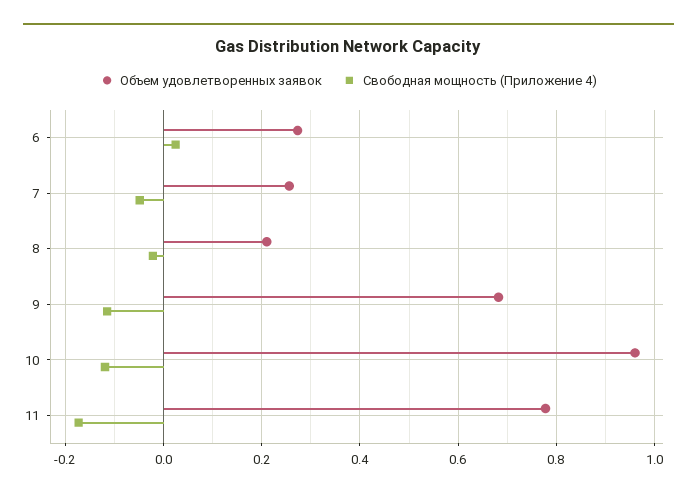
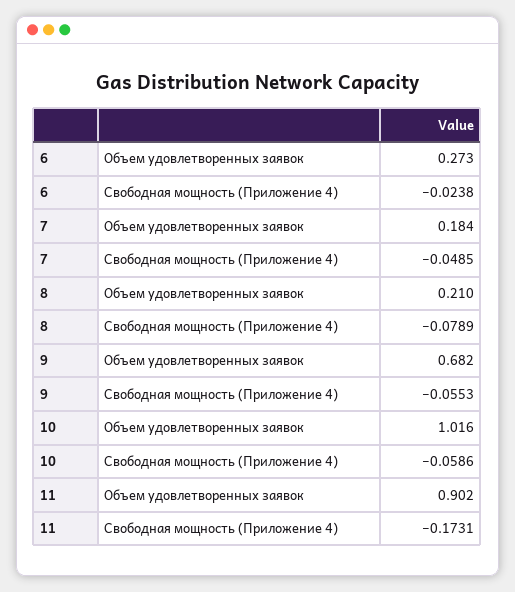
  {
    "Объем удовлетворенных заявок": {
      "6": 0.273,
-     "7": 0.26,
+     "7": 0.184,
      "8": 0.21,
      "9": 0.682,
-     "10": 0.96,
+     "10": 1.016,
-     "11": 0.78
+     "11": 0.902
    },
    "Свободная мощность (Приложение 4)": {
-     "6": 0.02,
+     "6": -0.0238,
      "7": -0.0485,
-     "8": -0.02,
+     "8": -0.0789,
-     "9": -0.12,
+     "9": -0.0553,
-     "10": -0.12,
+     "10": -0.0586,
      "11": -0.1731
    }
  }

